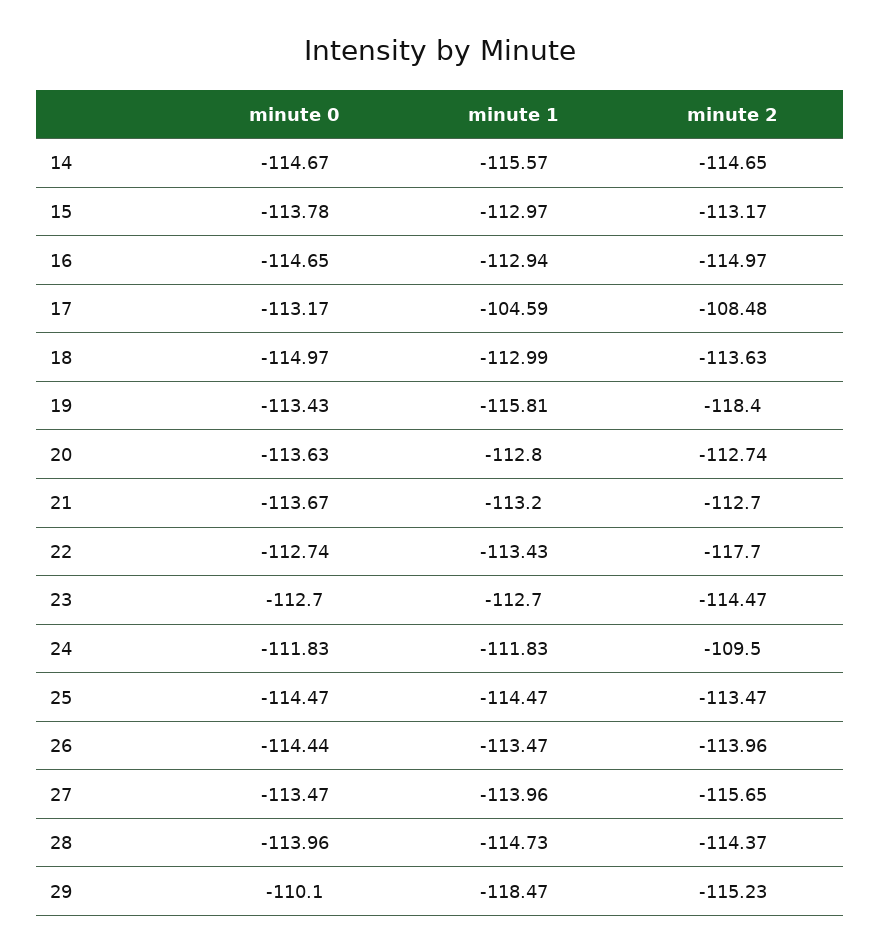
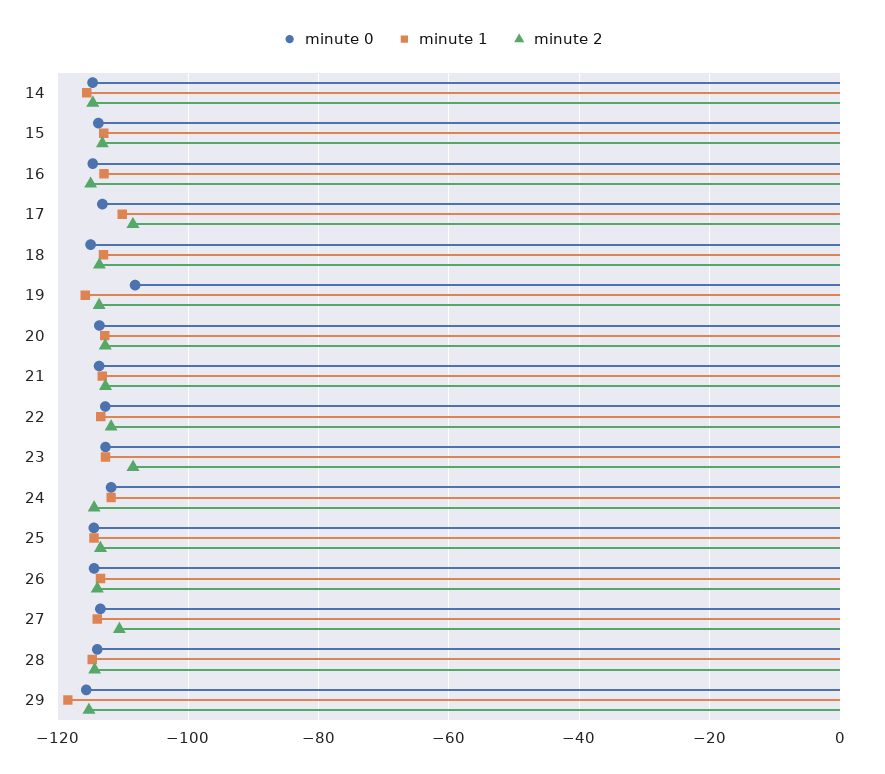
  {
    "minute 0": {
      "14": -114.67,
      "15": -113.78,
      "16": -114.65,
      "17": -113.17,
      "18": -114.97,
-     "19": -113.43,
+     "19": -108,
      "20": -113.63,
      "21": -113.67,
      "22": -112.74,
      "23": -112.7,
      "24": -111.83,
      "25": -114.47,
      "26": -114.44,
      "27": -113.47,
      "28": -113.96,
-     "29": -110.1
+     "29": -116
    },
    "minute 1": {
      "14": -115.57,
      "15": -112.97,
      "16": -112.94,
-     "17": -104.59,
+     "17": -110,
      "18": -112.99,
      "19": -115.81,
      "20": -112.8,
      "21": -113.2,
      "22": -113.43,
      "23": -112.7,
      "24": -111.83,
      "25": -114.47,
      "26": -113.47,
      "27": -113.96,
      "28": -114.73,
      "29": -118.47
    },
    "minute 2": {
      "14": -114.65,
      "15": -113.17,
      "16": -114.97,
      "17": -108.48,
      "18": -113.63,
-     "19": -118.4,
+     "19": -114,
      "20": -112.74,
      "21": -112.7,
-     "22": -117.7,
+     "22": -112,
-     "23": -114.47,
+     "23": -108,
-     "24": -109.5,
+     "24": -114,
      "25": -113.47,
      "26": -113.96,
-     "27": -115.65,
+     "27": -110,
      "28": -114.37,
      "29": -115.23
    }
  }

